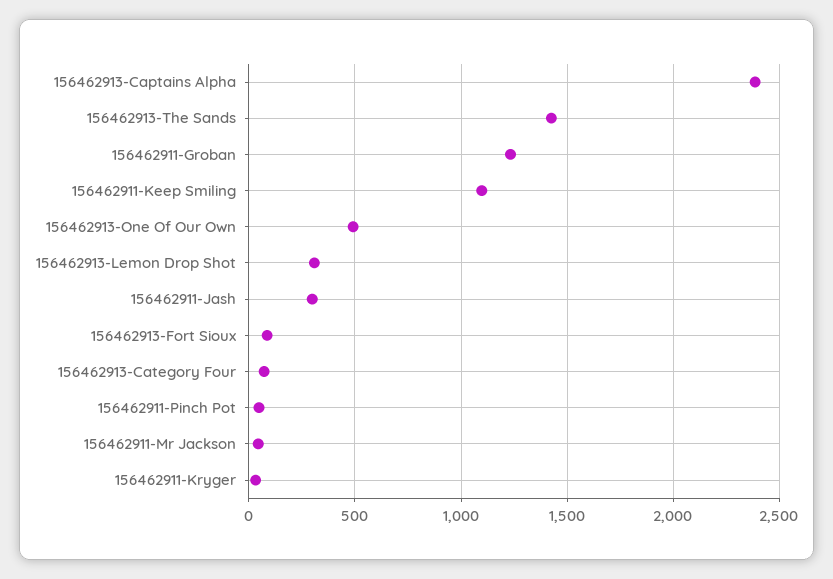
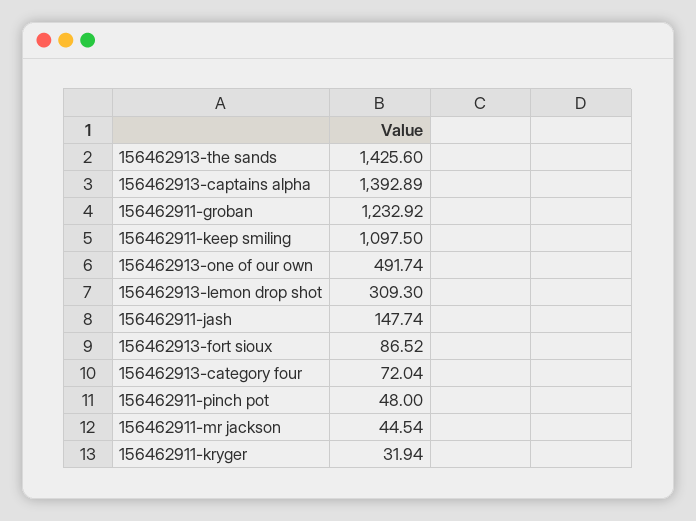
  {
-   "156462913-Captains Alpha": 2400,
+   "156462913-Captains Alpha": 1392.89,
    "156462913-The Sands": 1425.6,
    "156462911-Groban": 1232.92,
    "156462911-Keep Smiling": 1097.5,
    "156462913-One Of Our Own": 491.74,
    "156462913-Lemon Drop Shot": 309.3,
-   "156462911-Jash": 300,
+   "156462911-Jash": 147.74,
    "156462913-Fort Sioux": 86.52,
    "156462913-Category Four": 72.04,
    "156462911-Pinch Pot": 48,
    "156462911-Mr Jackson": 44.54,
    "156462911-Kryger": 31.94
  }

